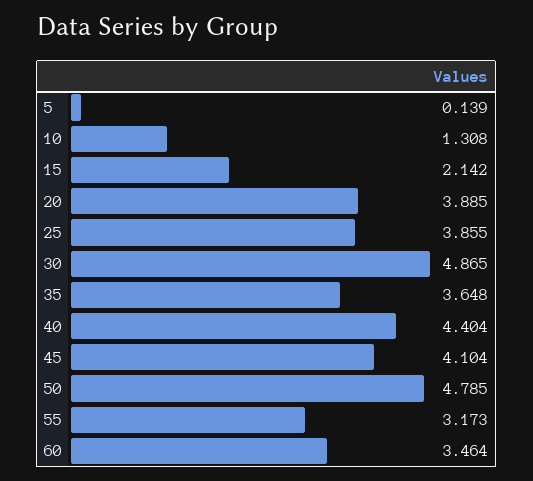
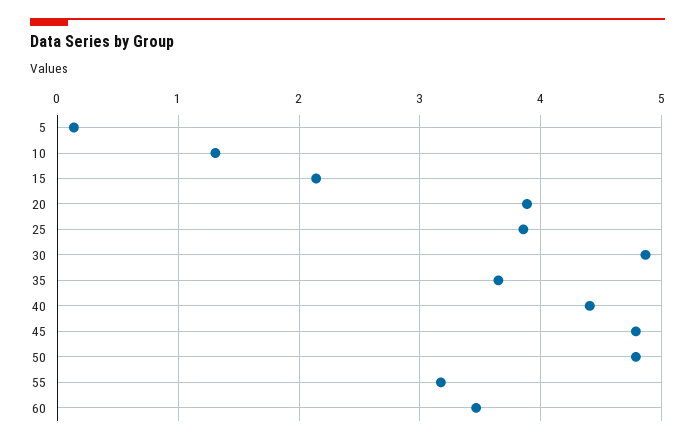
  {
    "5": 0.139,
    "10": 1.308,
    "15": 2.142,
    "20": 3.885,
    "25": 3.855,
    "30": 4.865,
    "35": 3.648,
    "40": 4.404,
-   "45": 4.104,
+   "45": 4.8,
    "50": 4.785,
    "55": 3.173,
    "60": 3.464
  }

